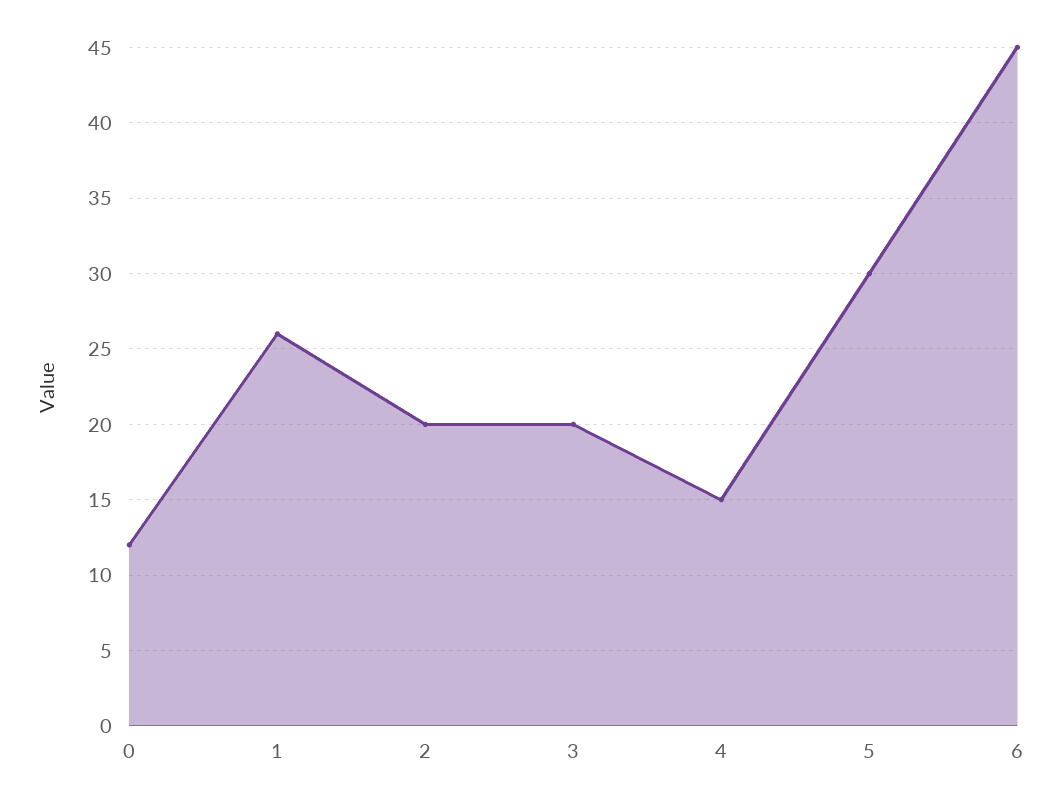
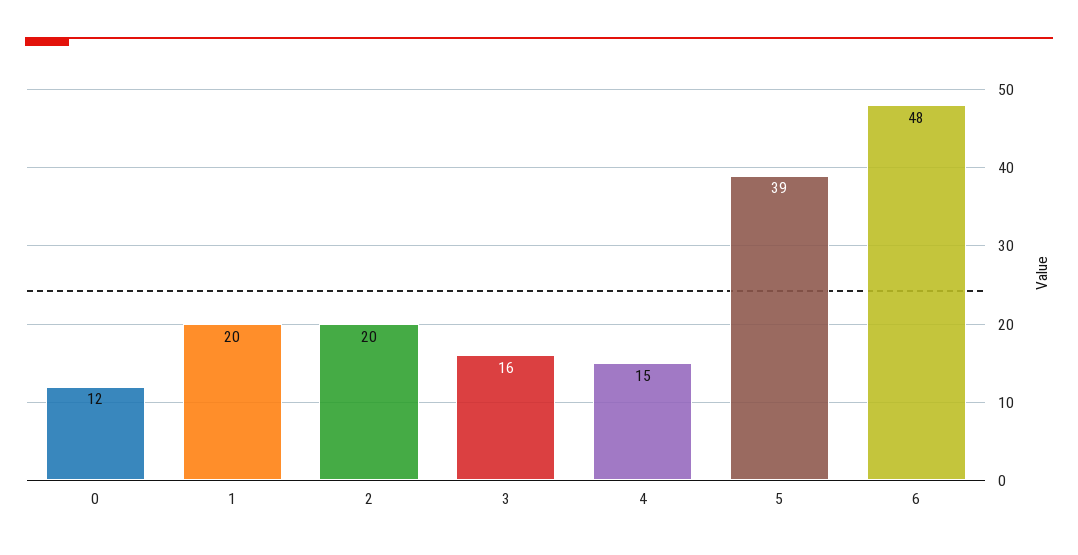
  {
    "0": 12,
-   "1": 26,
+   "1": 20,
    "2": 20,
-   "3": 20,
+   "3": 16,
    "4": 15,
-   "5": 30,
+   "5": 39,
-   "6": 45
+   "6": 48
  }

